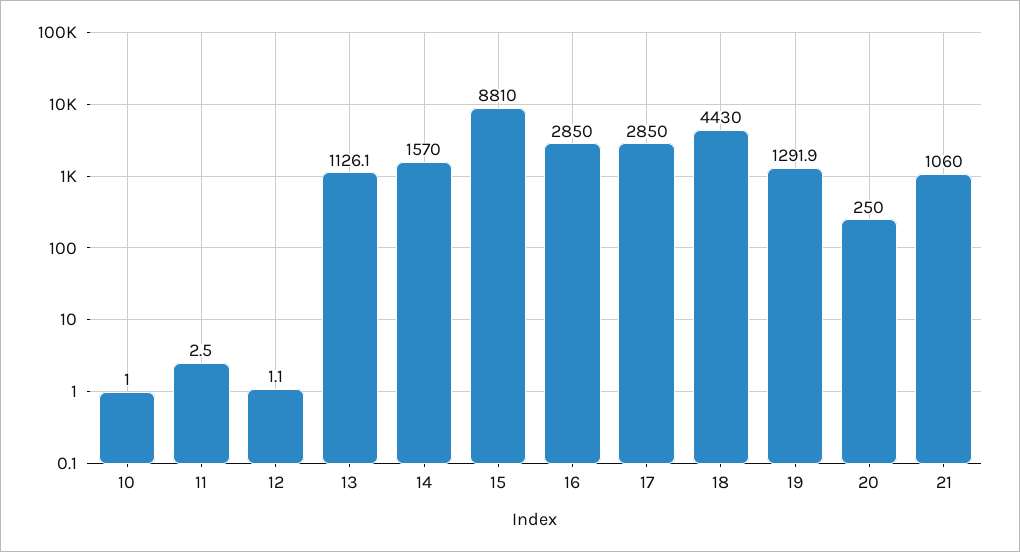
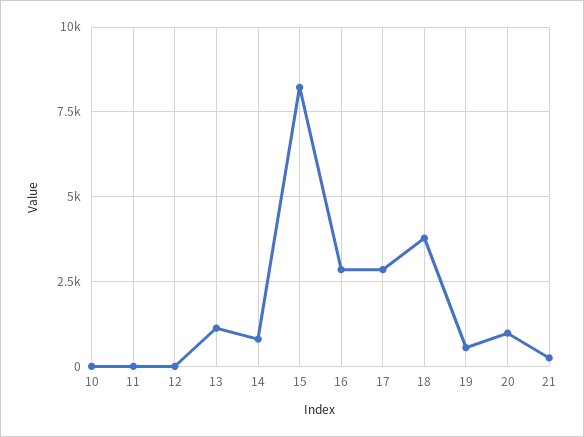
  {
    "10": 1,
    "11": 2.5,
    "12": 1.1,
    "13": 1126.1,
-   "14": 1570,
+   "14": 750,
-   "15": 8810,
+   "15": 8250,
    "16": 2850,
    "17": 2850,
-   "18": 4430,
+   "18": 3750,
-   "19": 1291.9,
+   "19": 500,
-   "20": 250,
+   "20": 1000,
-   "21": 1060
+   "21": 250
  }

